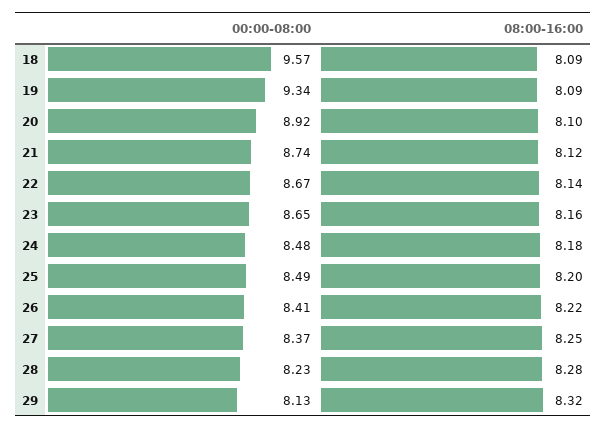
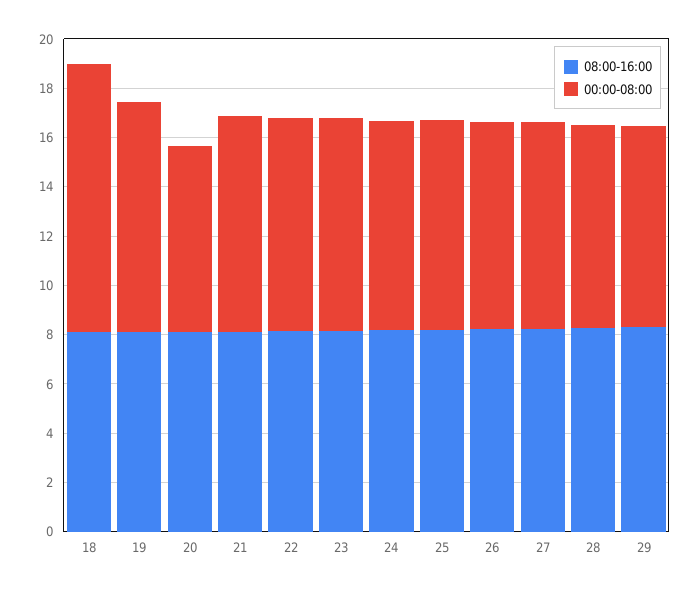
  {
    "00:00-08:00": {
-     "18": 9.57,
+     "18": 11,
      "19": 9.34,
-     "20": 8.92,
+     "20": 7.5,
      "21": 8.74,
      "22": 8.67,
      "23": 8.65,
      "24": 8.48,
      "25": 8.49,
      "26": 8.41,
      "27": 8.37,
      "28": 8.23,
      "29": 8.13
    },
    "08:00-16:00": {
      "18": 8.09,
      "19": 8.09,
      "20": 8.1,
      "21": 8.12,
      "22": 8.14,
      "23": 8.16,
      "24": 8.18,
      "25": 8.2,
      "26": 8.22,
      "27": 8.25,
      "28": 8.28,
      "29": 8.32
    }
  }

